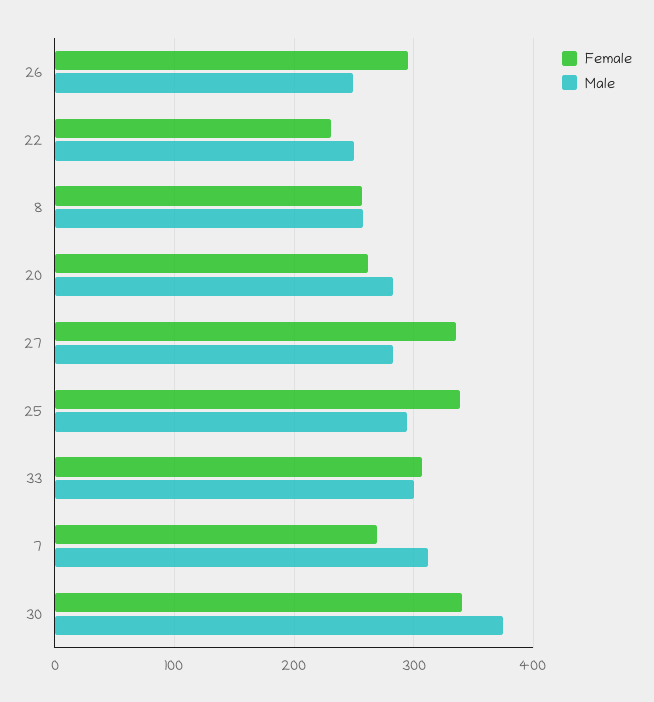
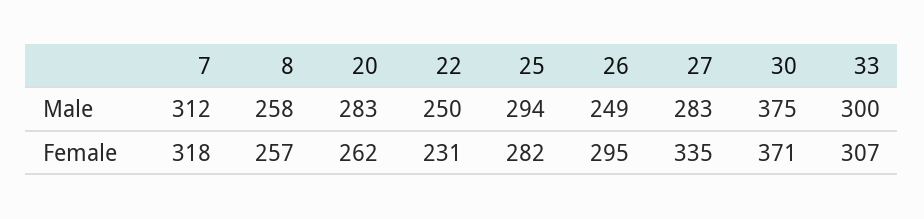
  {
    "Female": {
      "26": 295,
      "22": 231,
      "8": 257,
      "20": 262,
      "27": 335,
-     "25": 340,
+     "25": 282,
      "33": 307,
-     "7": 270,
+     "7": 318,
-     "30": 340
+     "30": 371
    },
    "Male": {
      "26": 249,
      "22": 250,
      "8": 258,
      "20": 283,
      "27": 283,
      "25": 294,
      "33": 300,
      "7": 312,
      "30": 375
    }
  }

